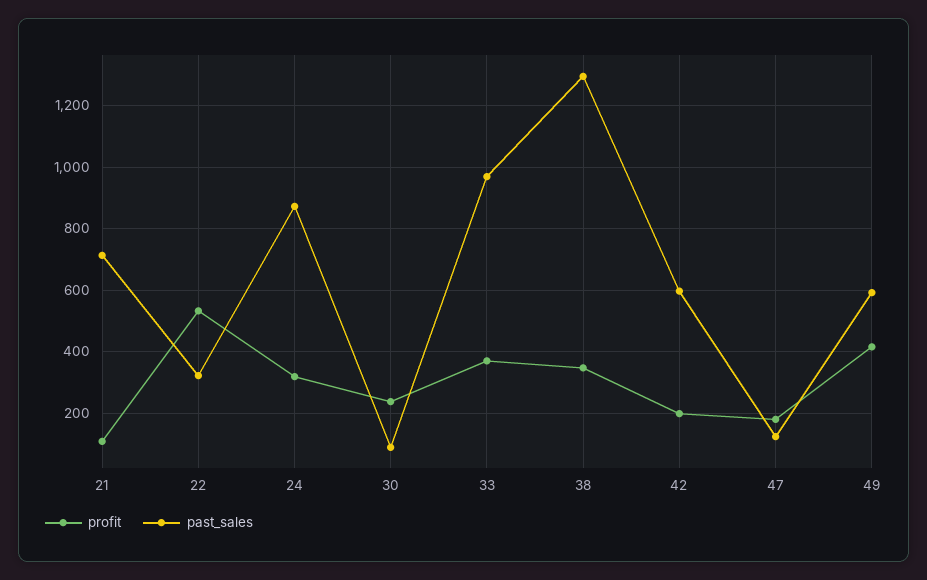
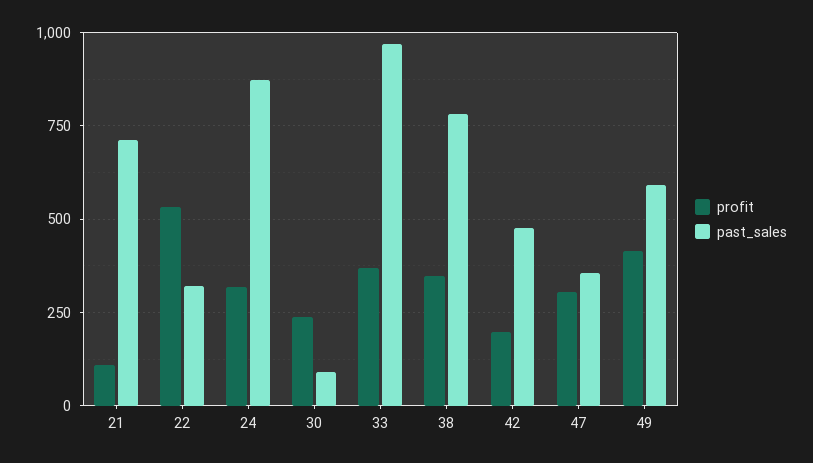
  {
    "profit": {
      "21": 100,
      "22": 540,
      "24": 320,
      "30": 240,
      "33": 380,
      "38": 340,
      "42": 200,
-     "47": 180,
+     "47": 300,
      "49": 420
    },
    "past_sales": {
      "21": 720,
      "22": 320,
      "24": 880,
      "30": 80,
      "33": 960,
-     "38": 1300,
+     "38": 775,
-     "42": 600,
+     "42": 475,
-     "47": 120,
+     "47": 350,
      "49": 600
    }
  }

